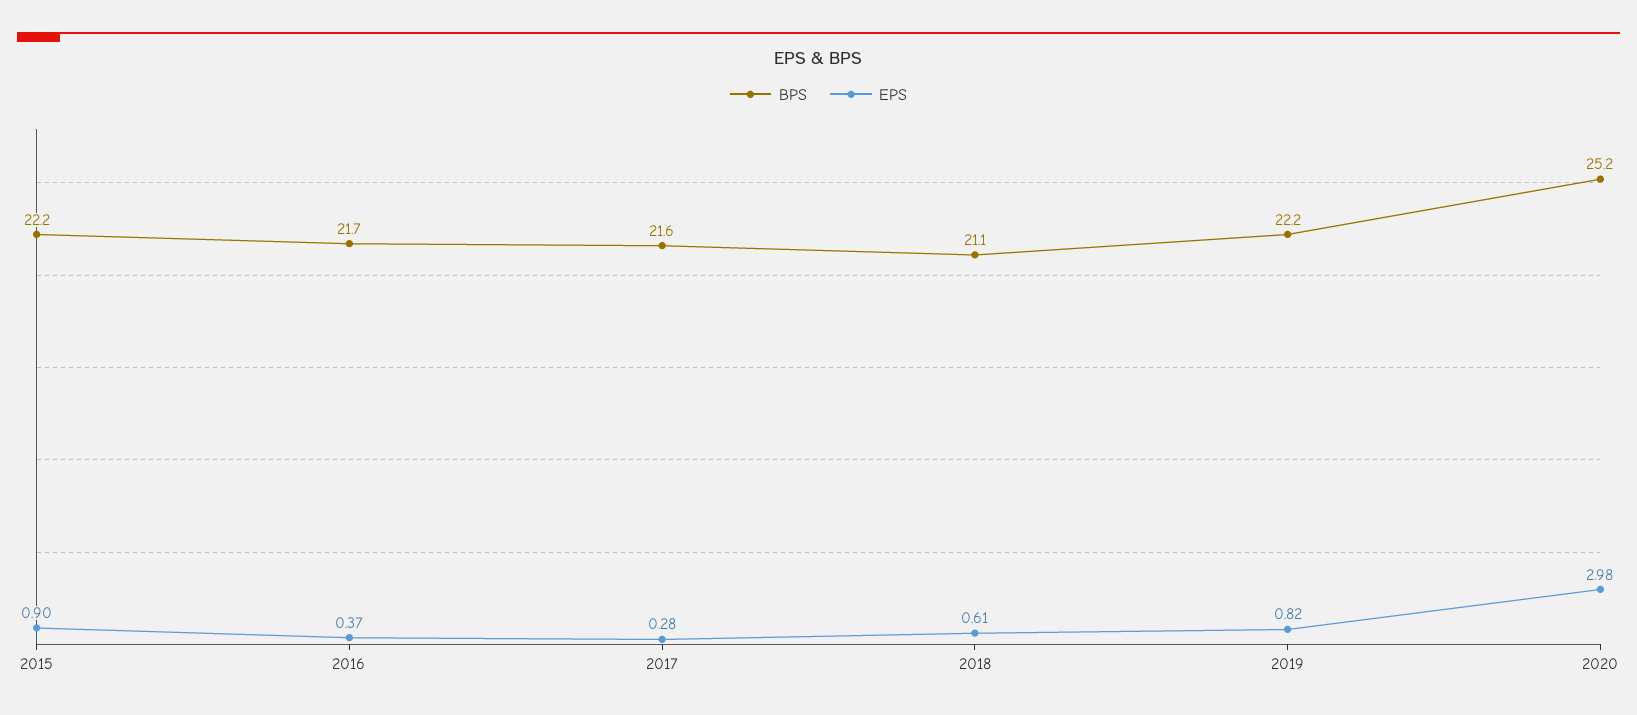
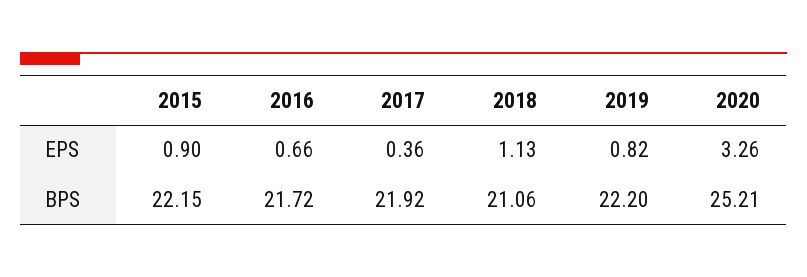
  {
    "BPS": {
      "2015": 22.15,
      "2016": 21.72,
-     "2017": 21.6,
+     "2017": 21.92,
      "2018": 21.06,
      "2019": 22.2,
      "2020": 25.21
    },
    "EPS": {
      "2015": 0.9,
-     "2016": 0.37,
+     "2016": 0.66,
-     "2017": 0.28,
+     "2017": 0.36,
-     "2018": 0.61,
+     "2018": 1.13,
      "2019": 0.82,
-     "2020": 2.98
+     "2020": 3.26
    }
  }

